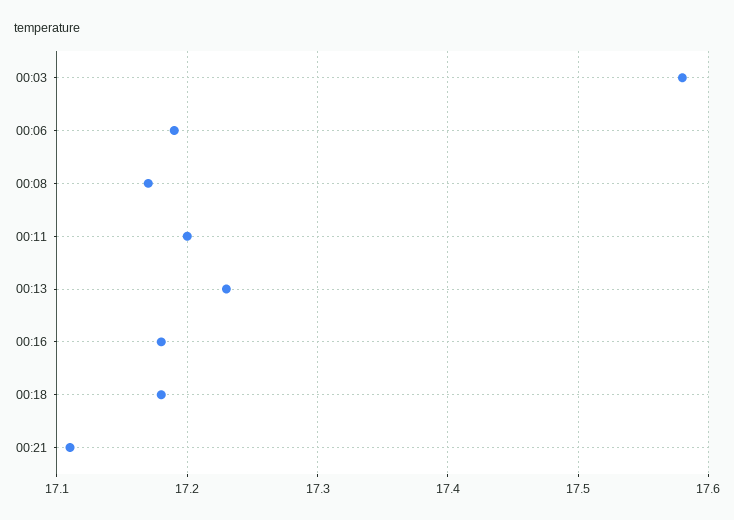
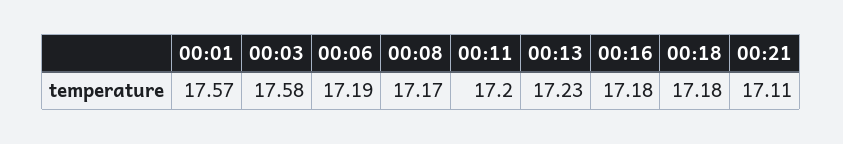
  {
    "00:03": 17.58,
    "00:06": 17.19,
    "00:08": 17.17,
    "00:11": 17.2,
    "00:13": 17.23,
    "00:16": 17.18,
    "00:18": 17.18,
-   "00:21": 17.11
+   "00:21": 17.11,
+   "00:01": 17.57
  }

